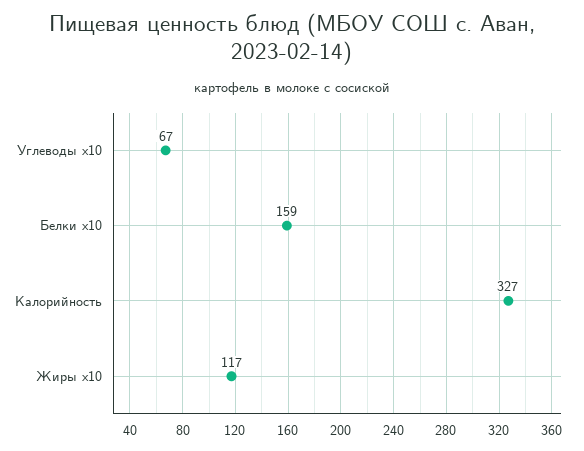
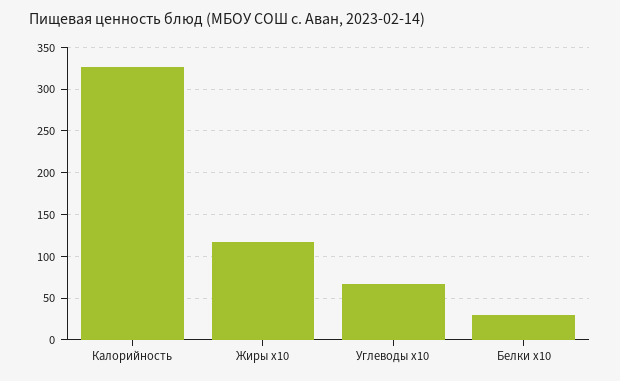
  {
    "Углеводы x10": 67,
-   "Белки x10": 159,
+   "Белки x10": 30,
    "Калорийность": 327,
    "Жиры x10": 117
  }

